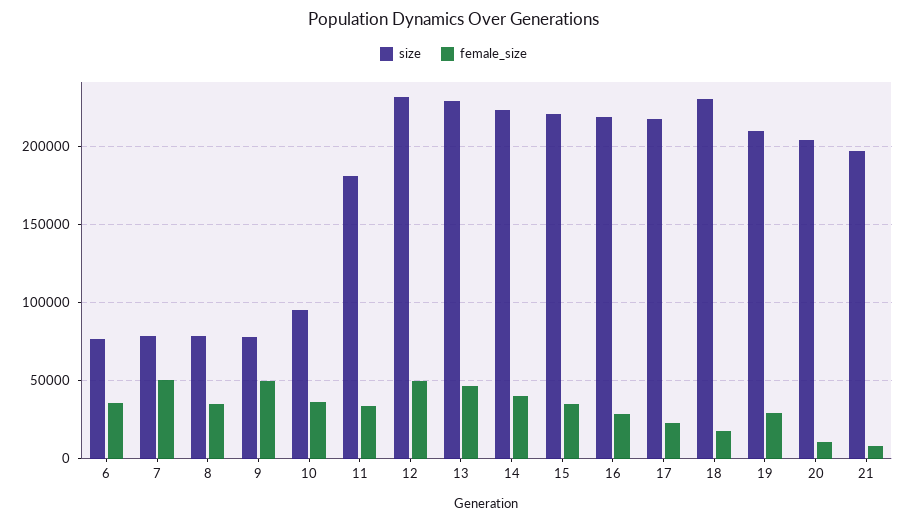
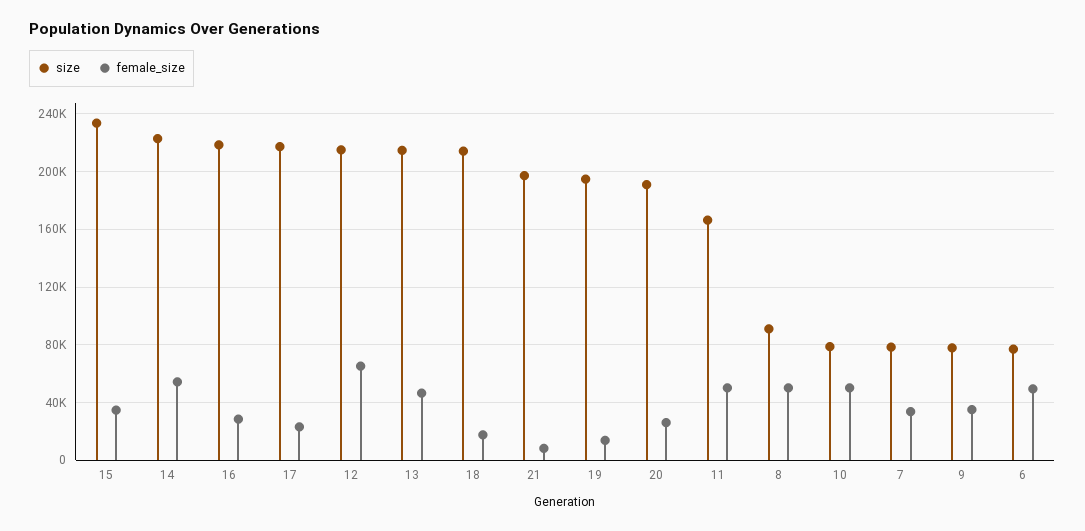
  {
    "size": {
      "6": 75000,
      "7": 80000,
-     "8": 80000,
+     "8": 90000,
      "9": 80000,
-     "10": 95000,
+     "10": 80000,
-     "11": 180000,
+     "11": 165000,
-     "12": 230000,
+     "12": 215000,
-     "13": 230000,
+     "13": 215000,
      "14": 225000,
-     "15": 220000,
+     "15": 235000,
      "16": 220000,
      "17": 215000,
-     "18": 230000,
+     "18": 215000,
-     "19": 210000,
+     "19": 195000,
-     "20": 205000,
+     "20": 190000,
      "21": 195000
    },
    "female_size": {
-     "6": 35000,
+     "6": 50000,
-     "7": 50000,
+     "7": 35000,
-     "8": 35000,
+     "8": 50000,
-     "9": 50000,
+     "9": 35000,
-     "10": 35000,
+     "10": 50000,
-     "11": 35000,
+     "11": 50000,
-     "12": 50000,
+     "12": 65000,
      "13": 45000,
-     "14": 40000,
+     "14": 55000,
      "15": 35000,
      "16": 30000,
      "17": 25000,
      "18": 20000,
-     "19": 30000,
+     "19": 15000,
-     "20": 10000,
+     "20": 25000,
      "21": 10000
    }
  }

